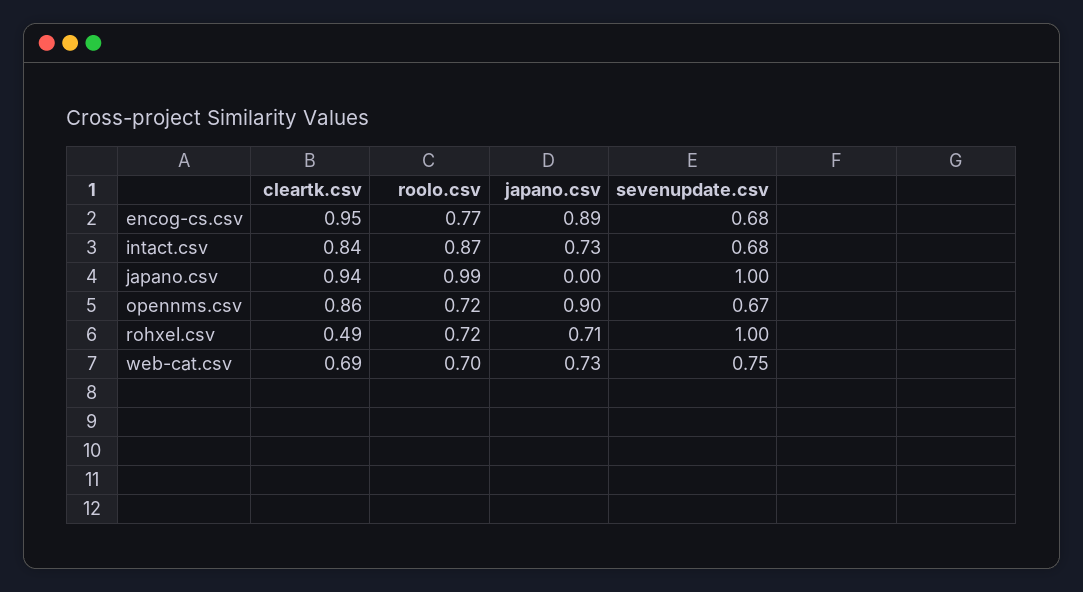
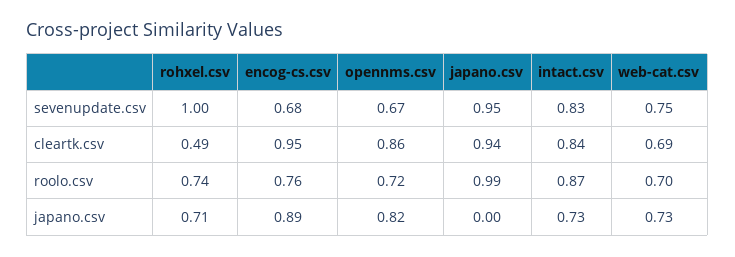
  {
    "cleartk.csv": {
      "encog-cs.csv": 0.95,
      "intact.csv": 0.84,
      "japano.csv": 0.94,
      "opennms.csv": 0.86,
      "rohxel.csv": 0.49,
      "web-cat.csv": 0.69
    },
    "roolo.csv": {
-     "encog-cs.csv": 0.77,
+     "encog-cs.csv": 0.76,
      "intact.csv": 0.87,
      "japano.csv": 0.99,
      "opennms.csv": 0.72,
-     "rohxel.csv": 0.72,
+     "rohxel.csv": 0.74,
      "web-cat.csv": 0.7
    },
    "japano.csv": {
      "encog-cs.csv": 0.89,
      "intact.csv": 0.73,
      "japano.csv": 0,
-     "opennms.csv": 0.9,
+     "opennms.csv": 0.82,
      "rohxel.csv": 0.71,
      "web-cat.csv": 0.73
    },
    "sevenupdate.csv": {
      "encog-cs.csv": 0.68,
-     "intact.csv": 0.68,
+     "intact.csv": 0.83,
-     "japano.csv": 1,
+     "japano.csv": 0.95,
      "opennms.csv": 0.67,
      "rohxel.csv": 1,
      "web-cat.csv": 0.75
    }
  }

